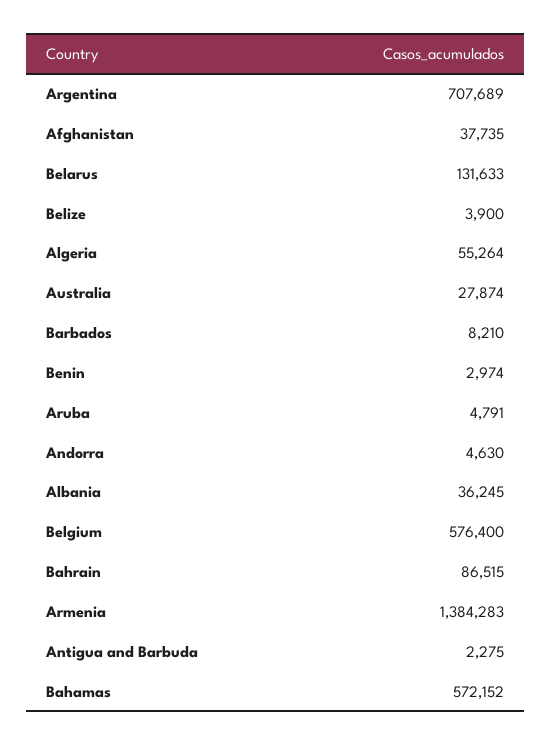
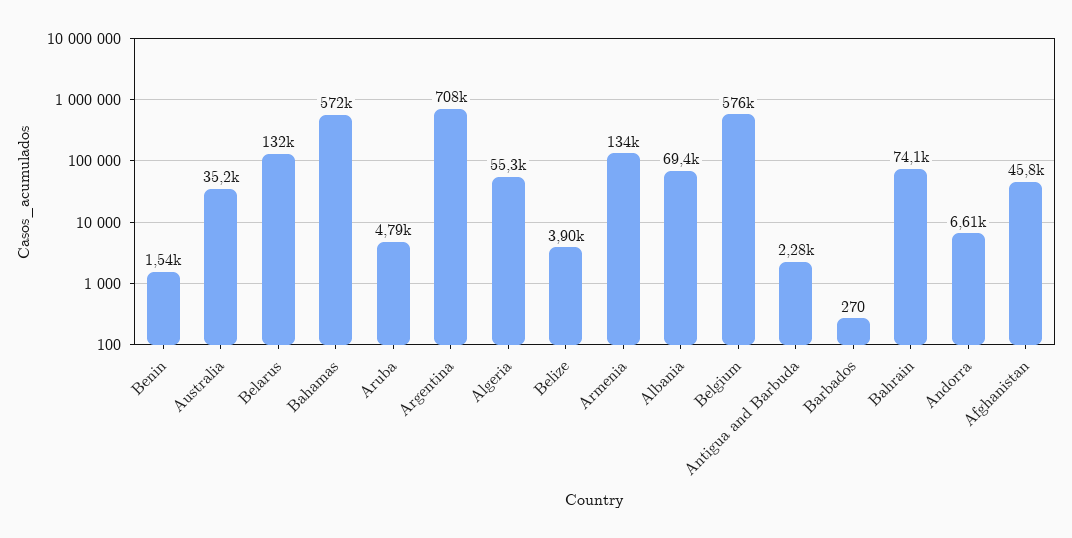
  {
    "Argentina": 707689,
-   "Afghanistan": 37735,
+   "Afghanistan": 45800,
    "Belarus": 131633,
    "Belize": 3900,
    "Algeria": 55264,
-   "Australia": 27874,
+   "Australia": 35200,
-   "Barbados": 8210,
+   "Barbados": 270,
-   "Benin": 2974,
+   "Benin": 1540,
    "Aruba": 4791,
-   "Andorra": 4630,
+   "Andorra": 6610,
-   "Albania": 36245,
+   "Albania": 69400,
    "Belgium": 576400,
-   "Bahrain": 86515,
+   "Bahrain": 74100,
-   "Armenia": 1384283,
+   "Armenia": 134000,
    "Antigua and Barbuda": 2275,
    "Bahamas": 572152
  }

